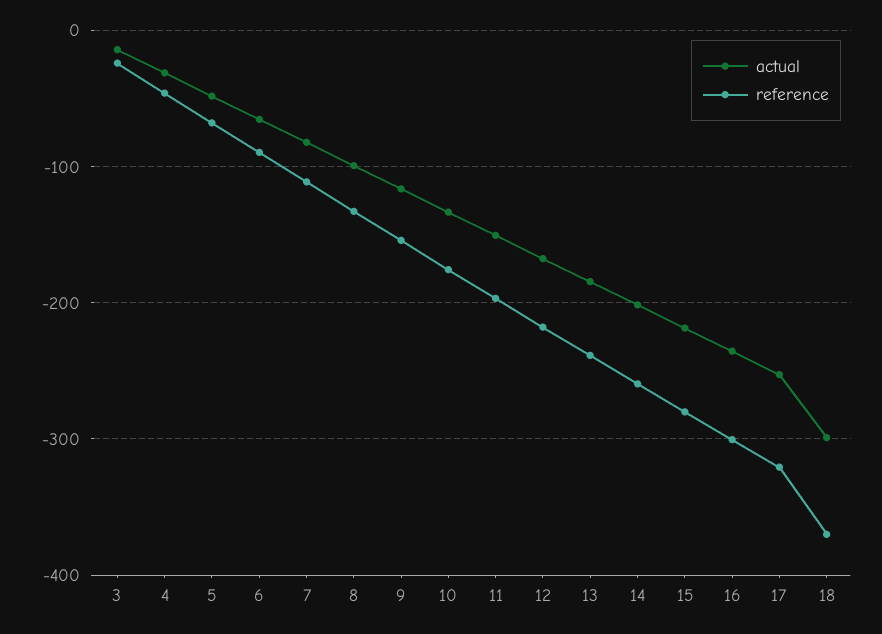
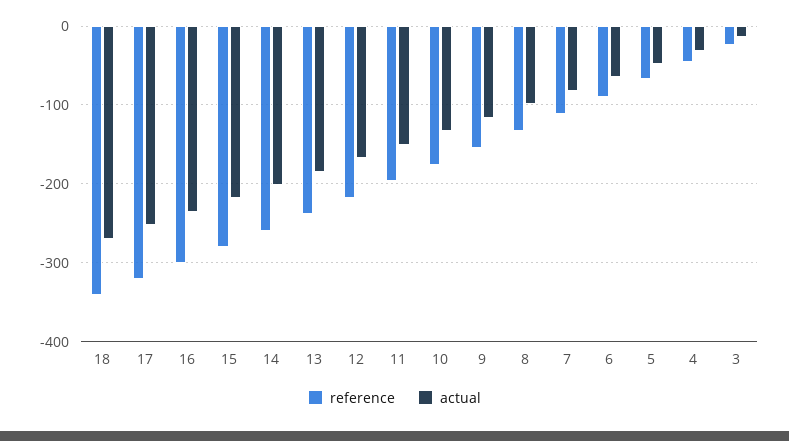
  {
    "actual": {
      "3": -10,
      "4": -30,
      "5": -50,
      "6": -70,
      "7": -80,
      "8": -100,
      "9": -120,
      "10": -130,
      "11": -150,
      "12": -170,
      "13": -180,
      "14": -200,
      "15": -220,
      "16": -240,
      "17": -250,
-     "18": -300
+     "18": -270
    },
    "reference": {
      "3": -20,
      "4": -50,
      "5": -70,
      "6": -90,
      "7": -110,
      "8": -130,
      "9": -150,
      "10": -180,
      "11": -200,
      "12": -220,
      "13": -240,
      "14": -260,
      "15": -280,
      "16": -300,
      "17": -320,
-     "18": -370
+     "18": -340
    }
  }

